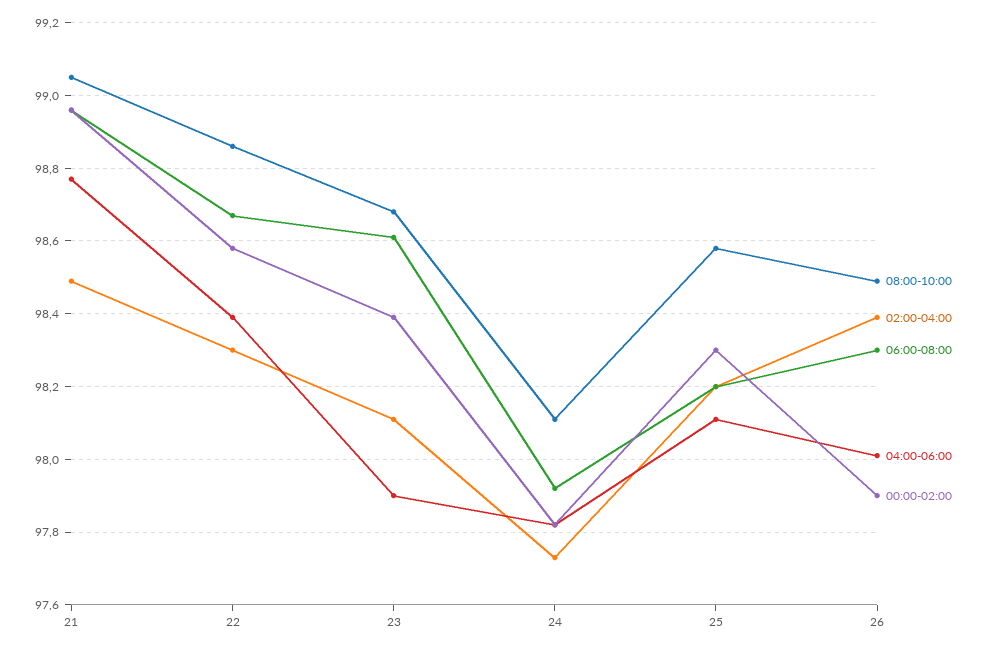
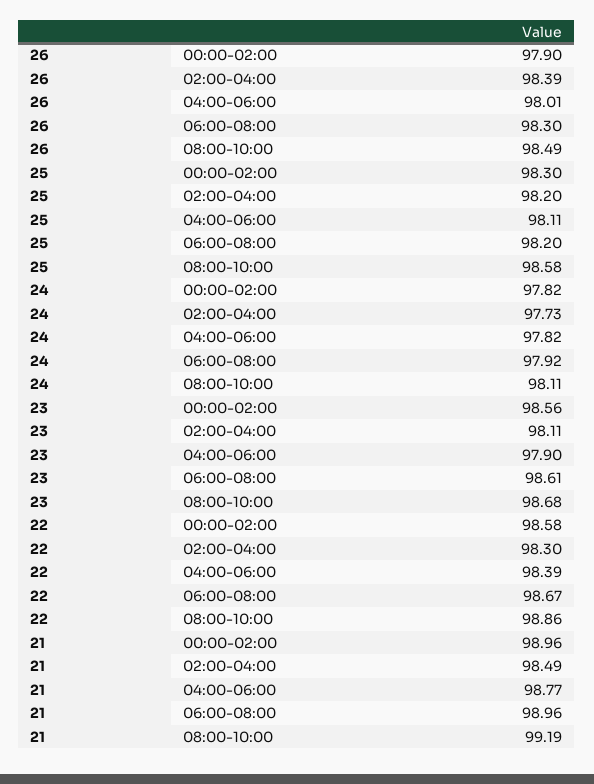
  {
    "08:00-10:00": {
-     "21": 99.05,
+     "21": 99.19,
      "22": 98.86,
      "23": 98.68,
      "24": 98.11,
      "25": 98.58,
      "26": 98.49
    },
    "02:00-04:00": {
      "21": 98.49,
      "22": 98.3,
      "23": 98.11,
      "24": 97.73,
      "25": 98.2,
      "26": 98.39
    },
    "06:00-08:00": {
      "21": 98.96,
      "22": 98.67,
      "23": 98.61,
      "24": 97.92,
      "25": 98.2,
      "26": 98.3
    },
    "04:00-06:00": {
      "21": 98.77,
      "22": 98.39,
      "23": 97.9,
      "24": 97.82,
      "25": 98.11,
      "26": 98.01
    },
    "00:00-02:00": {
      "21": 98.96,
      "22": 98.58,
-     "23": 98.4,
+     "23": 98.56,
      "24": 97.82,
      "25": 98.3,
      "26": 97.9
    }
  }

